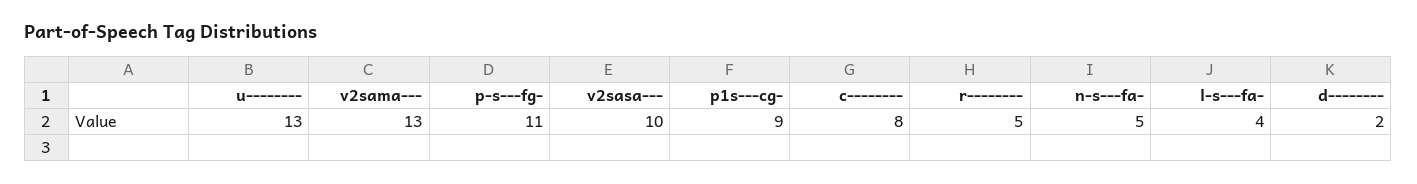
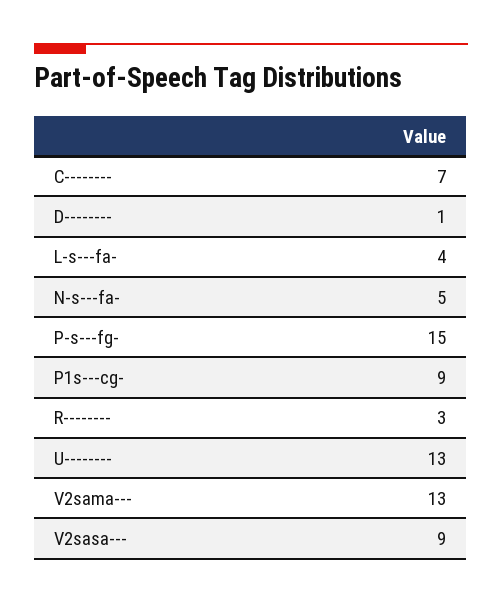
  {
    "u--------": 13,
    "v2sama---": 13,
-   "p-s---fg-": 11,
+   "p-s---fg-": 15,
-   "v2sasa---": 10,
+   "v2sasa---": 9,
    "p1s---cg-": 9,
-   "c--------": 8,
+   "c--------": 7,
-   "r--------": 5,
+   "r--------": 3,
    "n-s---fa-": 5,
    "l-s---fa-": 4,
-   "d--------": 2
+   "d--------": 1
  }

